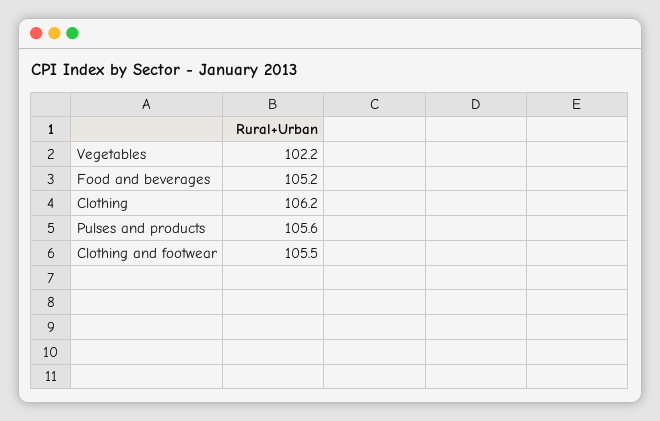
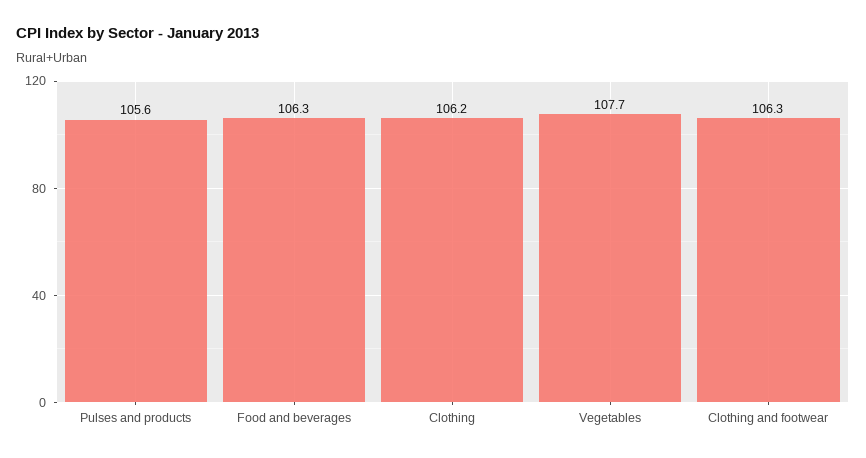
  {
-   "Vegetables": 102.2,
+   "Vegetables": 107.7,
-   "Food and beverages": 105.2,
+   "Food and beverages": 106.3,
    "Clothing": 106.2,
    "Pulses and products": 105.6,
-   "Clothing and footwear": 105.5
+   "Clothing and footwear": 106.3
  }

